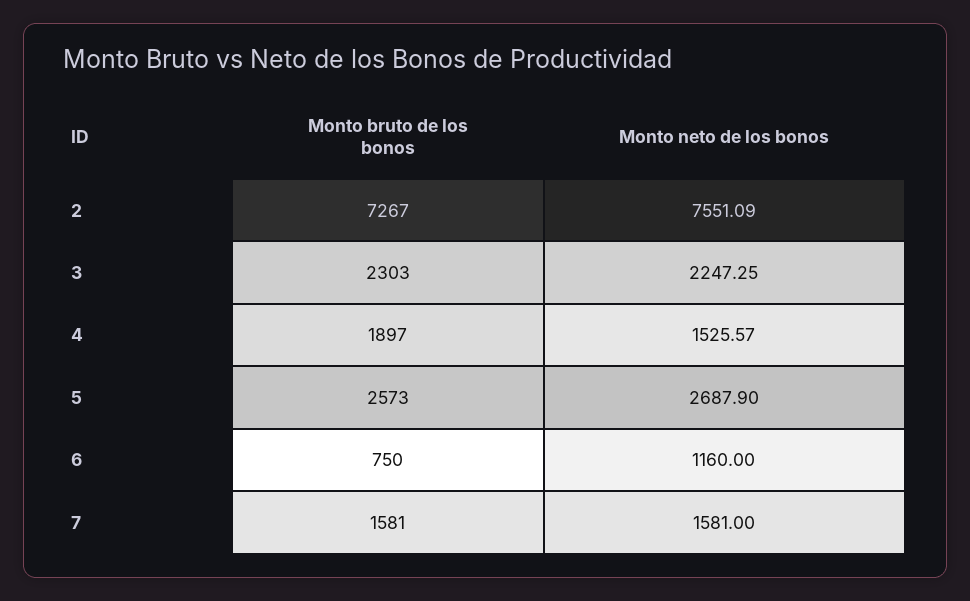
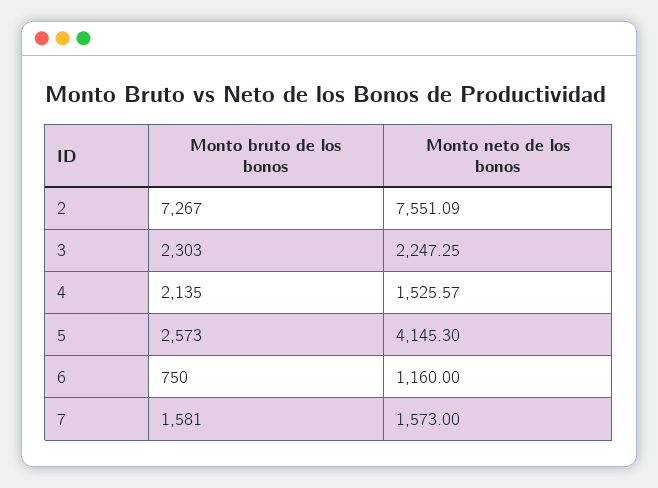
  {
    "Monto bruto de los bonos": {
      "2": 7267,
      "3": 2303,
-     "4": 1897,
+     "4": 2135,
      "5": 2573,
      "6": 750,
      "7": 1581
    },
    "Monto neto de los bonos": {
      "2": 7551.09,
      "3": 2247.25,
      "4": 1525.57,
-     "5": 2687.9,
+     "5": 4145.3,
      "6": 1160,
-     "7": 1581
+     "7": 1573
    }
  }

